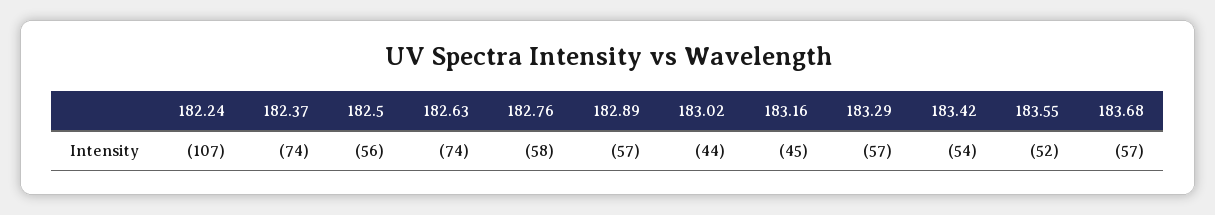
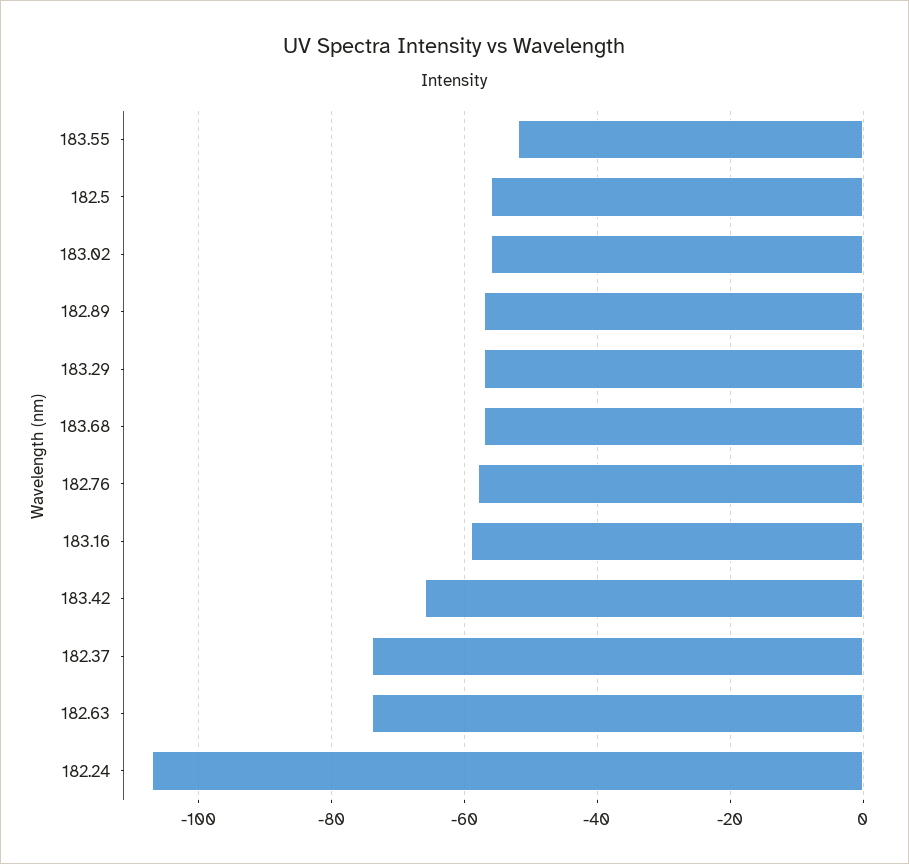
  {
    "182.24": -107,
    "182.37": -74,
    "182.5": -56,
    "182.63": -74,
    "182.76": -58,
    "182.89": -57,
-   "183.02": -44,
+   "183.02": -55,
-   "183.16": -45,
+   "183.16": -60,
    "183.29": -57,
-   "183.42": -54,
+   "183.42": -65,
    "183.55": -52,
    "183.68": -57
  }

